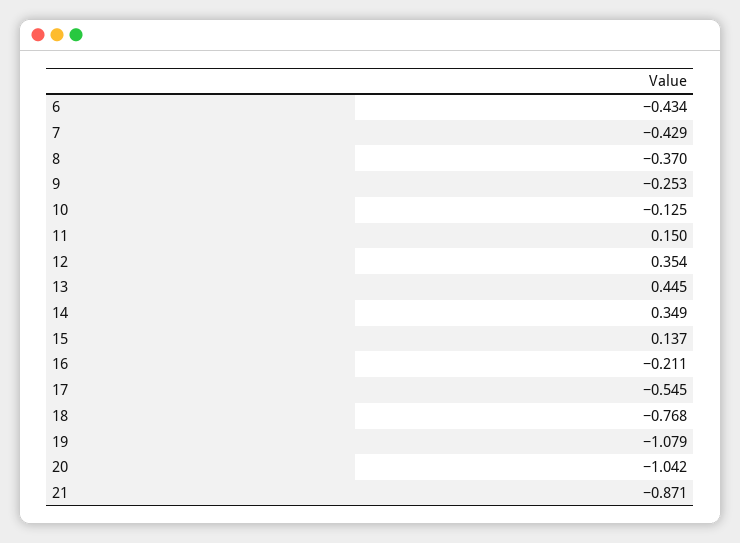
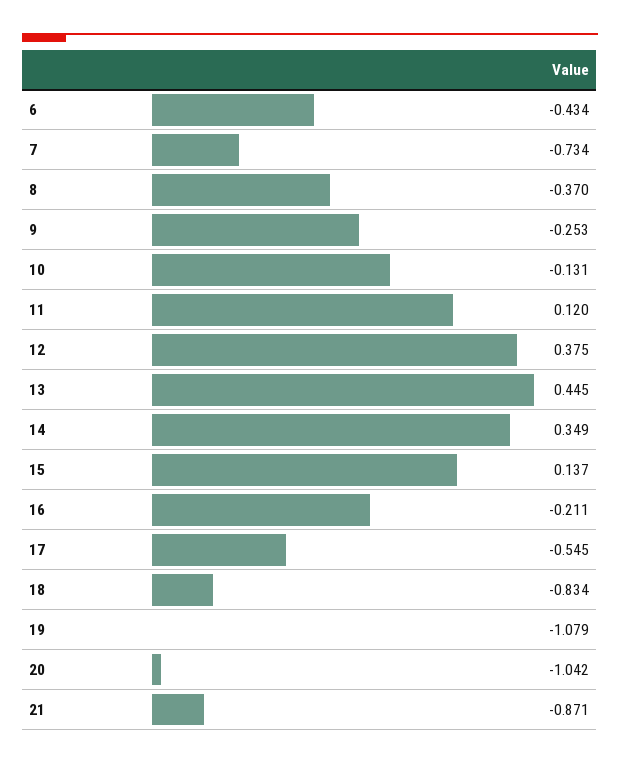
  {
    "6": -0.434,
-   "7": -0.429,
+   "7": -0.734,
    "8": -0.37,
    "9": -0.253,
-   "10": -0.125,
+   "10": -0.131,
-   "11": 0.15,
+   "11": 0.12,
-   "12": 0.354,
+   "12": 0.375,
    "13": 0.445,
    "14": 0.349,
    "15": 0.137,
    "16": -0.211,
    "17": -0.545,
-   "18": -0.768,
+   "18": -0.834,
    "19": -1.079,
    "20": -1.042,
    "21": -0.871
  }

